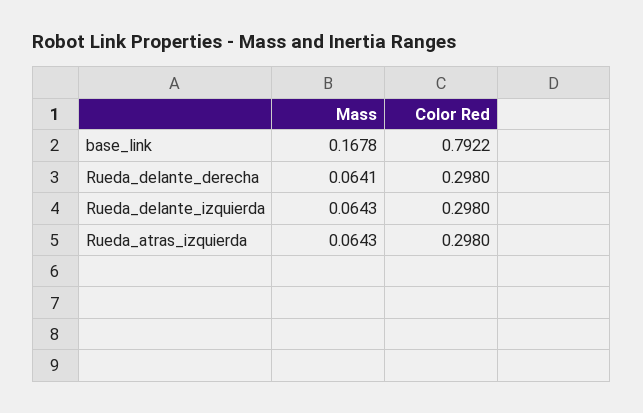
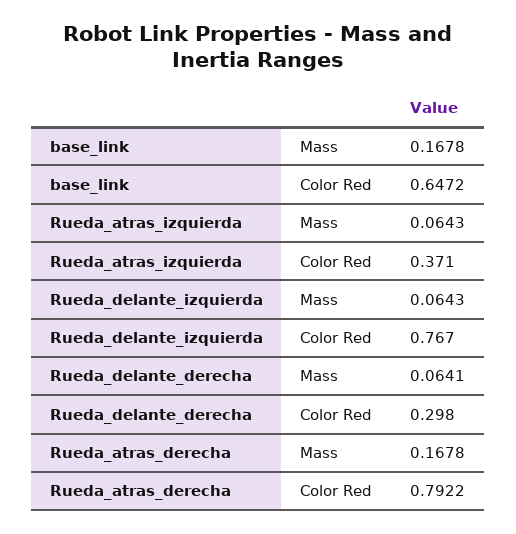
  {
    "Mass": {
      "base_link": 0.1678,
      "Rueda_delante_derecha": 0.0641,
      "Rueda_delante_izquierda": 0.0643,
-     "Rueda_atras_izquierda": 0.0643
+     "Rueda_atras_izquierda": 0.0643,
+     "Rueda_atras_derecha": 0.1678
    },
    "Color Red": {
-     "base_link": 0.7922,
+     "base_link": 0.6472,
      "Rueda_delante_derecha": 0.298,
-     "Rueda_delante_izquierda": 0.298,
+     "Rueda_delante_izquierda": 0.767,
-     "Rueda_atras_izquierda": 0.298
+     "Rueda_atras_izquierda": 0.371,
+     "Rueda_atras_derecha": 0.7922
    }
  }

